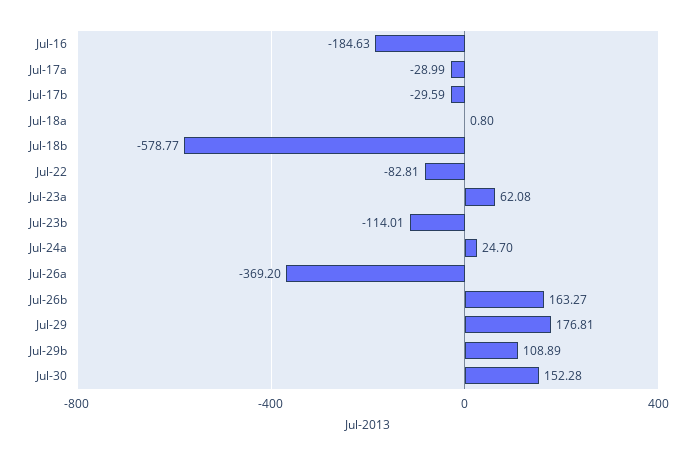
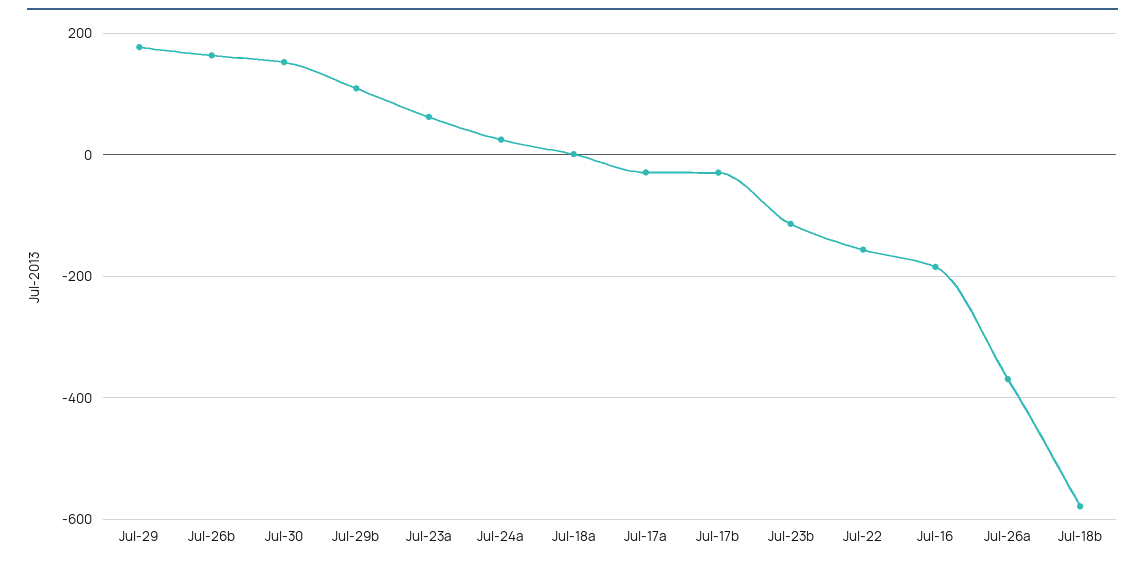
  {
    "Jul-16": -184.63,
    "Jul-17a": -28.99,
    "Jul-17b": -29.59,
    "Jul-18a": 0.8,
    "Jul-18b": -578.77,
-   "Jul-22": -82.81,
+   "Jul-22": -160,
    "Jul-23a": 62.08,
    "Jul-23b": -114.01,
    "Jul-24a": 24.7,
    "Jul-26a": -369.2,
    "Jul-26b": 163.27,
    "Jul-29": 176.81,
    "Jul-29b": 108.89,
    "Jul-30": 152.28
  }

